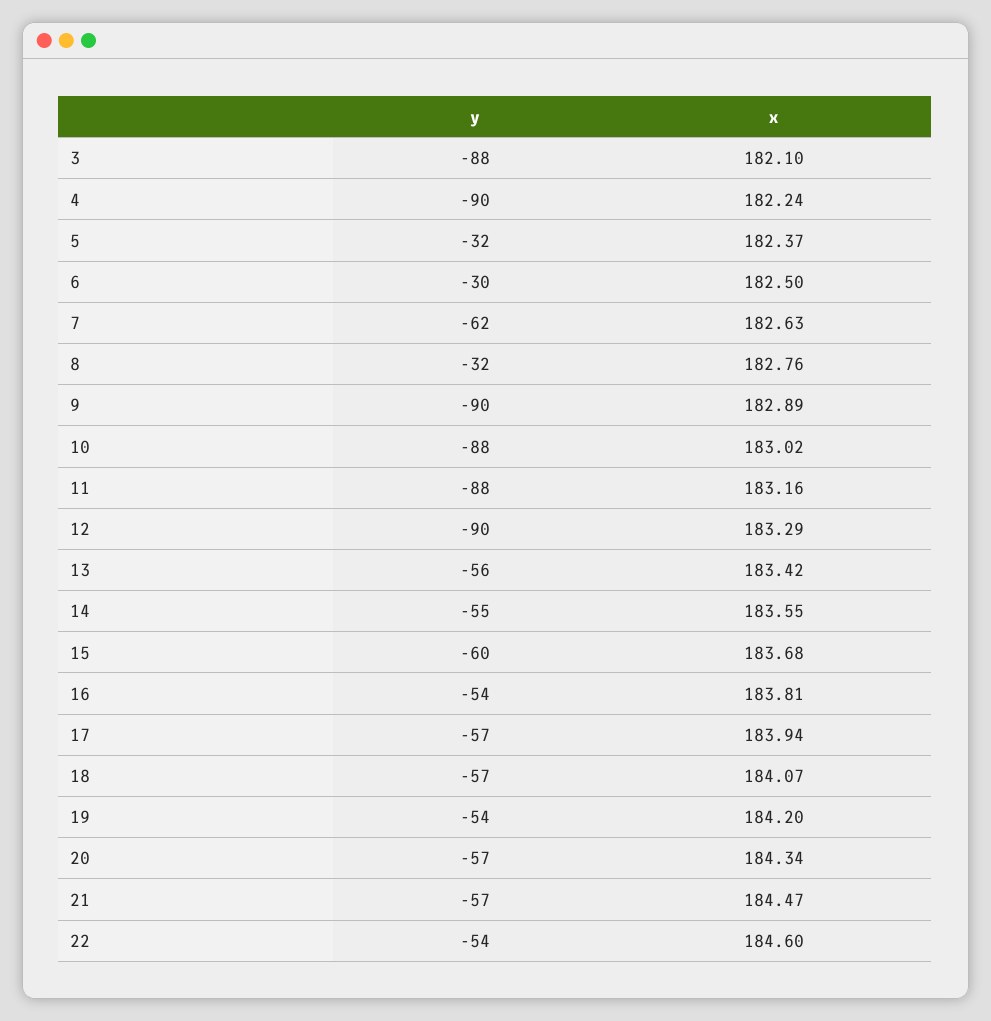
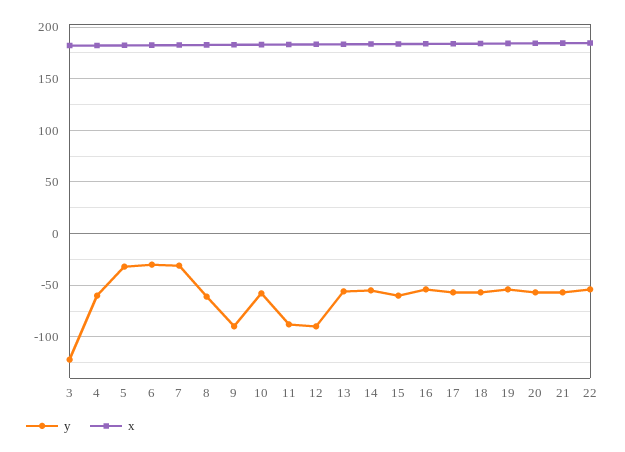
  {
    "y": {
-     "3": -88,
+     "3": -120,
-     "4": -90,
+     "4": -60,
      "5": -32,
      "6": -30,
-     "7": -62,
+     "7": -30,
-     "8": -32,
+     "8": -60,
      "9": -90,
-     "10": -88,
+     "10": -60,
      "11": -88,
      "12": -90,
      "13": -56,
      "14": -55,
      "15": -60,
      "16": -54,
      "17": -57,
      "18": -57,
      "19": -54,
      "20": -57,
      "21": -57,
      "22": -54
    },
    "x": {
      "3": 182.1,
      "4": 182.24,
      "5": 182.37,
      "6": 182.5,
      "7": 182.63,
      "8": 182.76,
      "9": 182.89,
      "10": 183.02,
      "11": 183.16,
      "12": 183.29,
      "13": 183.42,
      "14": 183.55,
      "15": 183.68,
      "16": 183.81,
      "17": 183.94,
      "18": 184.07,
      "19": 184.2,
      "20": 184.34,
      "21": 184.47,
      "22": 184.6
    }
  }

